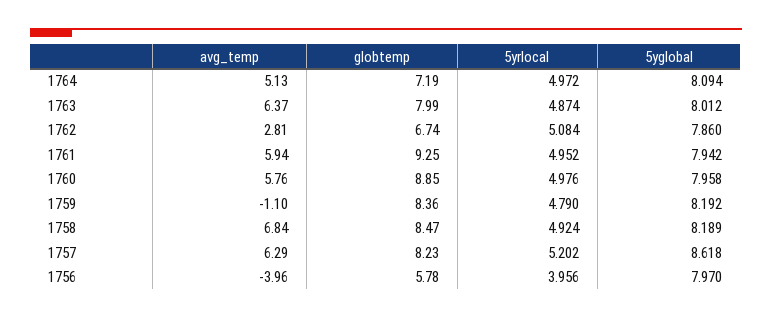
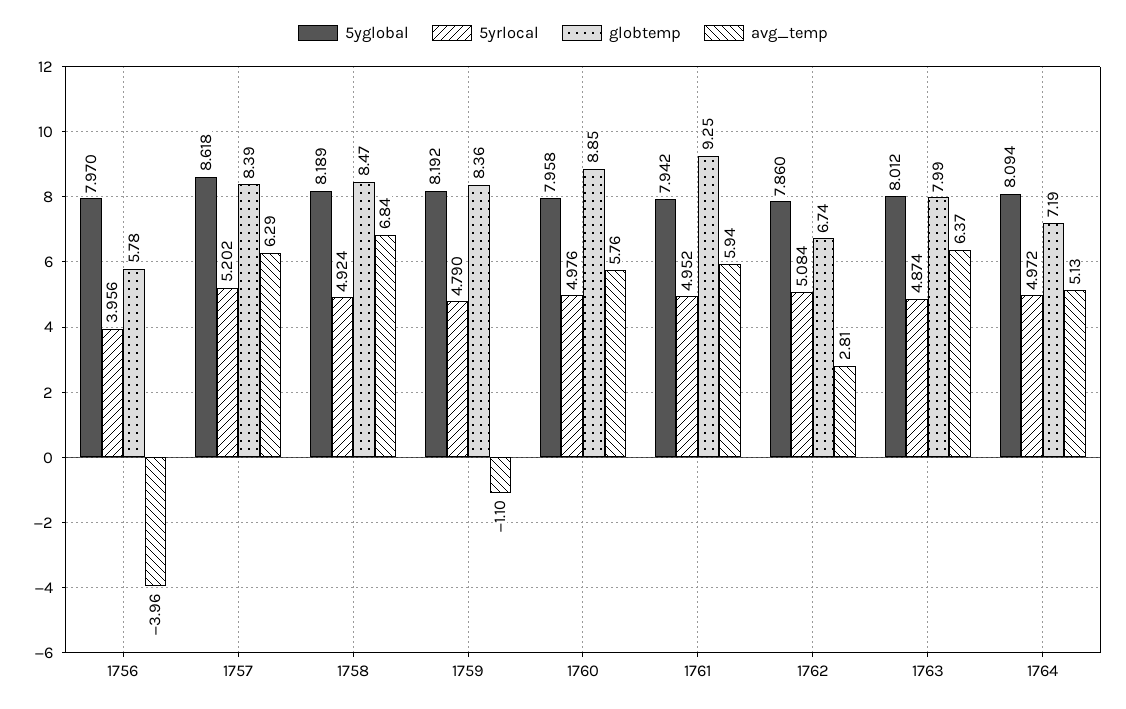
  {
    "avg_temp": {
      "1764": 5.13,
      "1763": 6.37,
      "1762": 2.81,
      "1761": 5.94,
      "1760": 5.76,
      "1759": -1.1,
      "1758": 6.84,
      "1757": 6.29,
      "1756": -3.96
    },
    "globtemp": {
      "1764": 7.19,
      "1763": 7.99,
      "1762": 6.74,
      "1761": 9.25,
      "1760": 8.85,
      "1759": 8.36,
      "1758": 8.47,
-     "1757": 8.23,
+     "1757": 8.39,
      "1756": 5.78
    },
    "5yrlocal": {
      "1764": 4.972,
      "1763": 4.874,
      "1762": 5.084,
      "1761": 4.952,
      "1760": 4.976,
      "1759": 4.79,
      "1758": 4.924,
      "1757": 5.202,
      "1756": 3.956
    },
    "5yglobal": {
      "1764": 8.094,
      "1763": 8.012,
      "1762": 7.86,
      "1761": 7.942,
      "1760": 7.958,
      "1759": 8.192,
      "1758": 8.189,
      "1757": 8.618,
      "1756": 7.97
    }
  }

